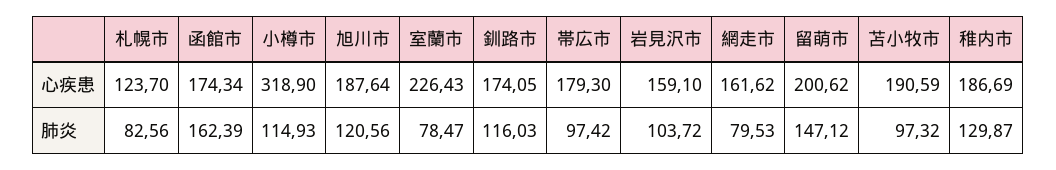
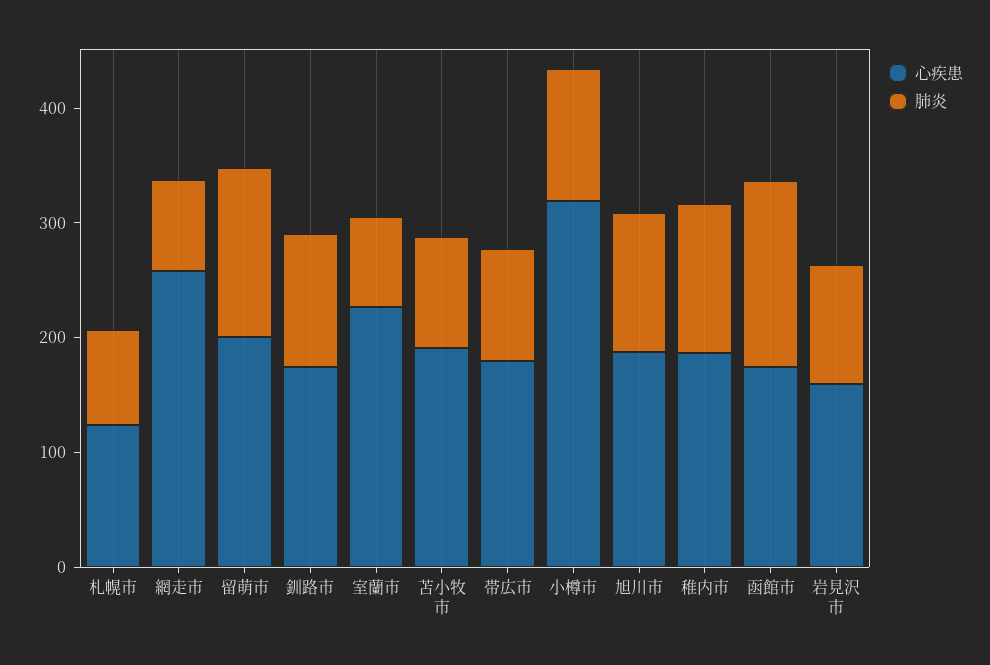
  {
    "心疾患": {
      "札幌市": 123.7,
      "函館市": 174.34,
      "小樽市": 318.9,
      "旭川市": 187.64,
      "室蘭市": 226.43,
      "釧路市": 174.05,
      "帯広市": 179.3,
      "岩見沢市": 159.1,
-     "網走市": 161.62,
+     "網走市": 260,
      "留萌市": 200.62,
      "苫小牧市": 190.59,
      "稚内市": 186.69
    },
    "肺炎": {
      "札幌市": 82.56,
      "函館市": 162.39,
      "小樽市": 114.93,
      "旭川市": 120.56,
      "室蘭市": 78.47,
      "釧路市": 116.03,
      "帯広市": 97.42,
      "岩見沢市": 103.72,
      "網走市": 79.53,
      "留萌市": 147.12,
      "苫小牧市": 97.32,
      "稚内市": 129.87
    }
  }

